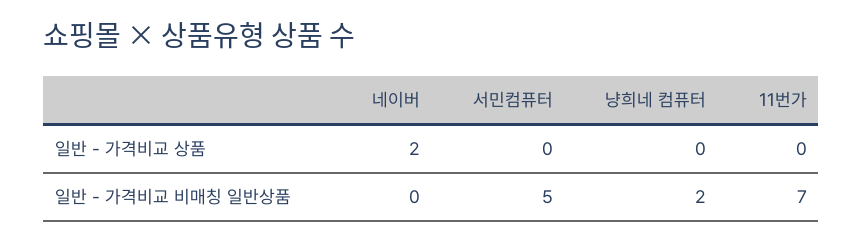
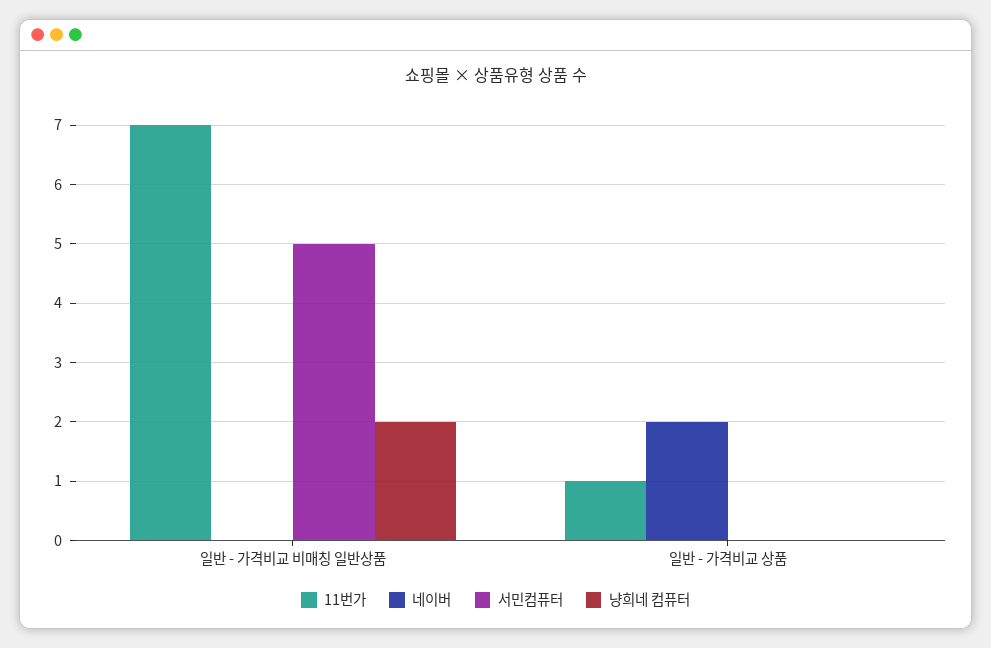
  {
    "네이버": {
      "일반 - 가격비교 상품": 2,
      "일반 - 가격비교 비매칭 일반상품": 0
    },
    "서민컴퓨터": {
      "일반 - 가격비교 상품": 0,
      "일반 - 가격비교 비매칭 일반상품": 5
    },
    "냥희네 컴퓨터": {
      "일반 - 가격비교 상품": 0,
      "일반 - 가격비교 비매칭 일반상품": 2
    },
    "11번가": {
-     "일반 - 가격비교 상품": 0,
+     "일반 - 가격비교 상품": 1,
      "일반 - 가격비교 비매칭 일반상품": 7
    }
  }

